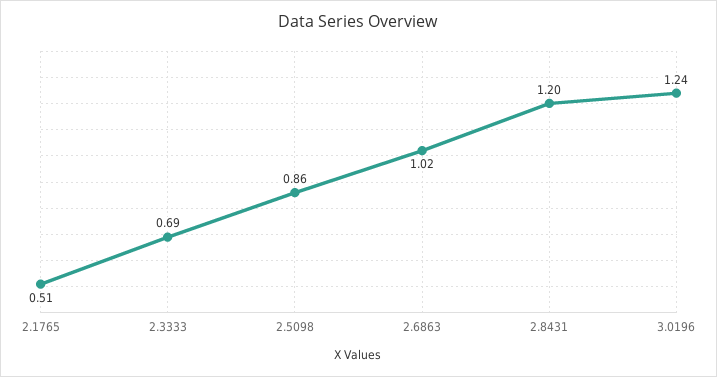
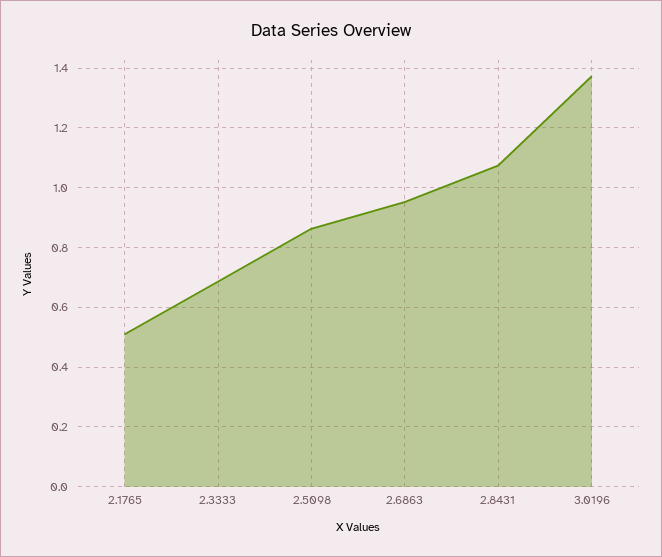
  {
    "2.1765": 0.51,
    "2.3333": 0.69,
    "2.5098": 0.86,
-   "2.6863": 1.02,
+   "2.6863": 0.95,
-   "2.8431": 1.2,
+   "2.8431": 1.075,
-   "3.0196": 1.24
+   "3.0196": 1.375
  }

